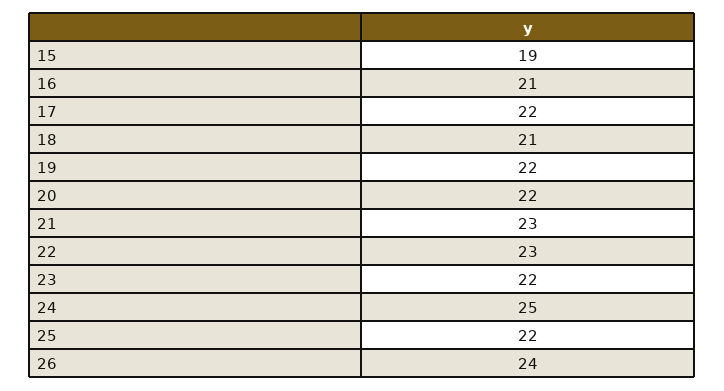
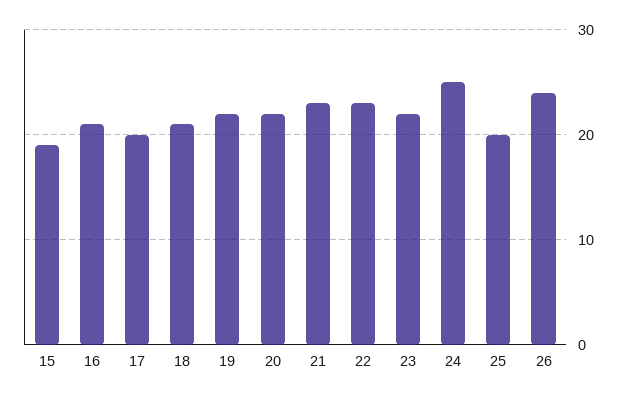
  {
    "15": 19,
    "16": 21,
-   "17": 22,
+   "17": 20,
    "18": 21,
    "19": 22,
    "20": 22,
    "21": 23,
    "22": 23,
    "23": 22,
    "24": 25,
-   "25": 22,
+   "25": 20,
    "26": 24
  }

